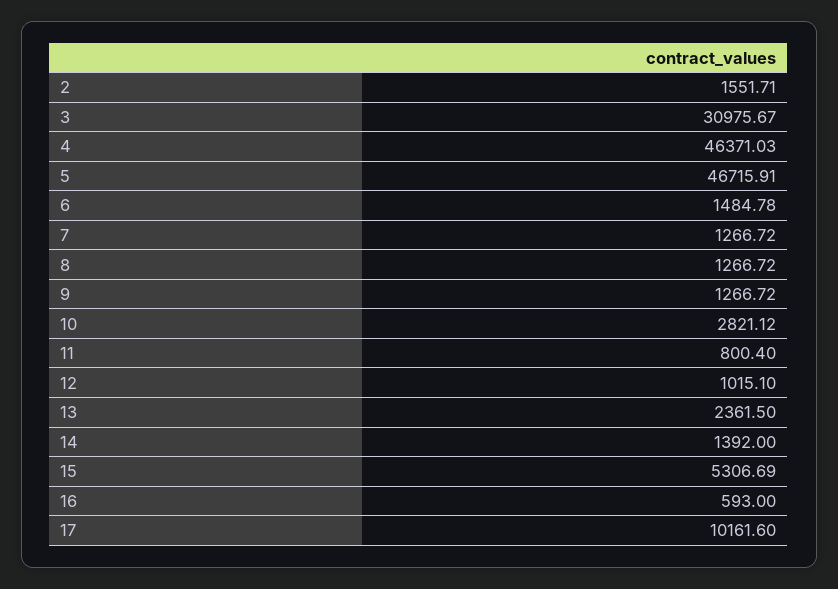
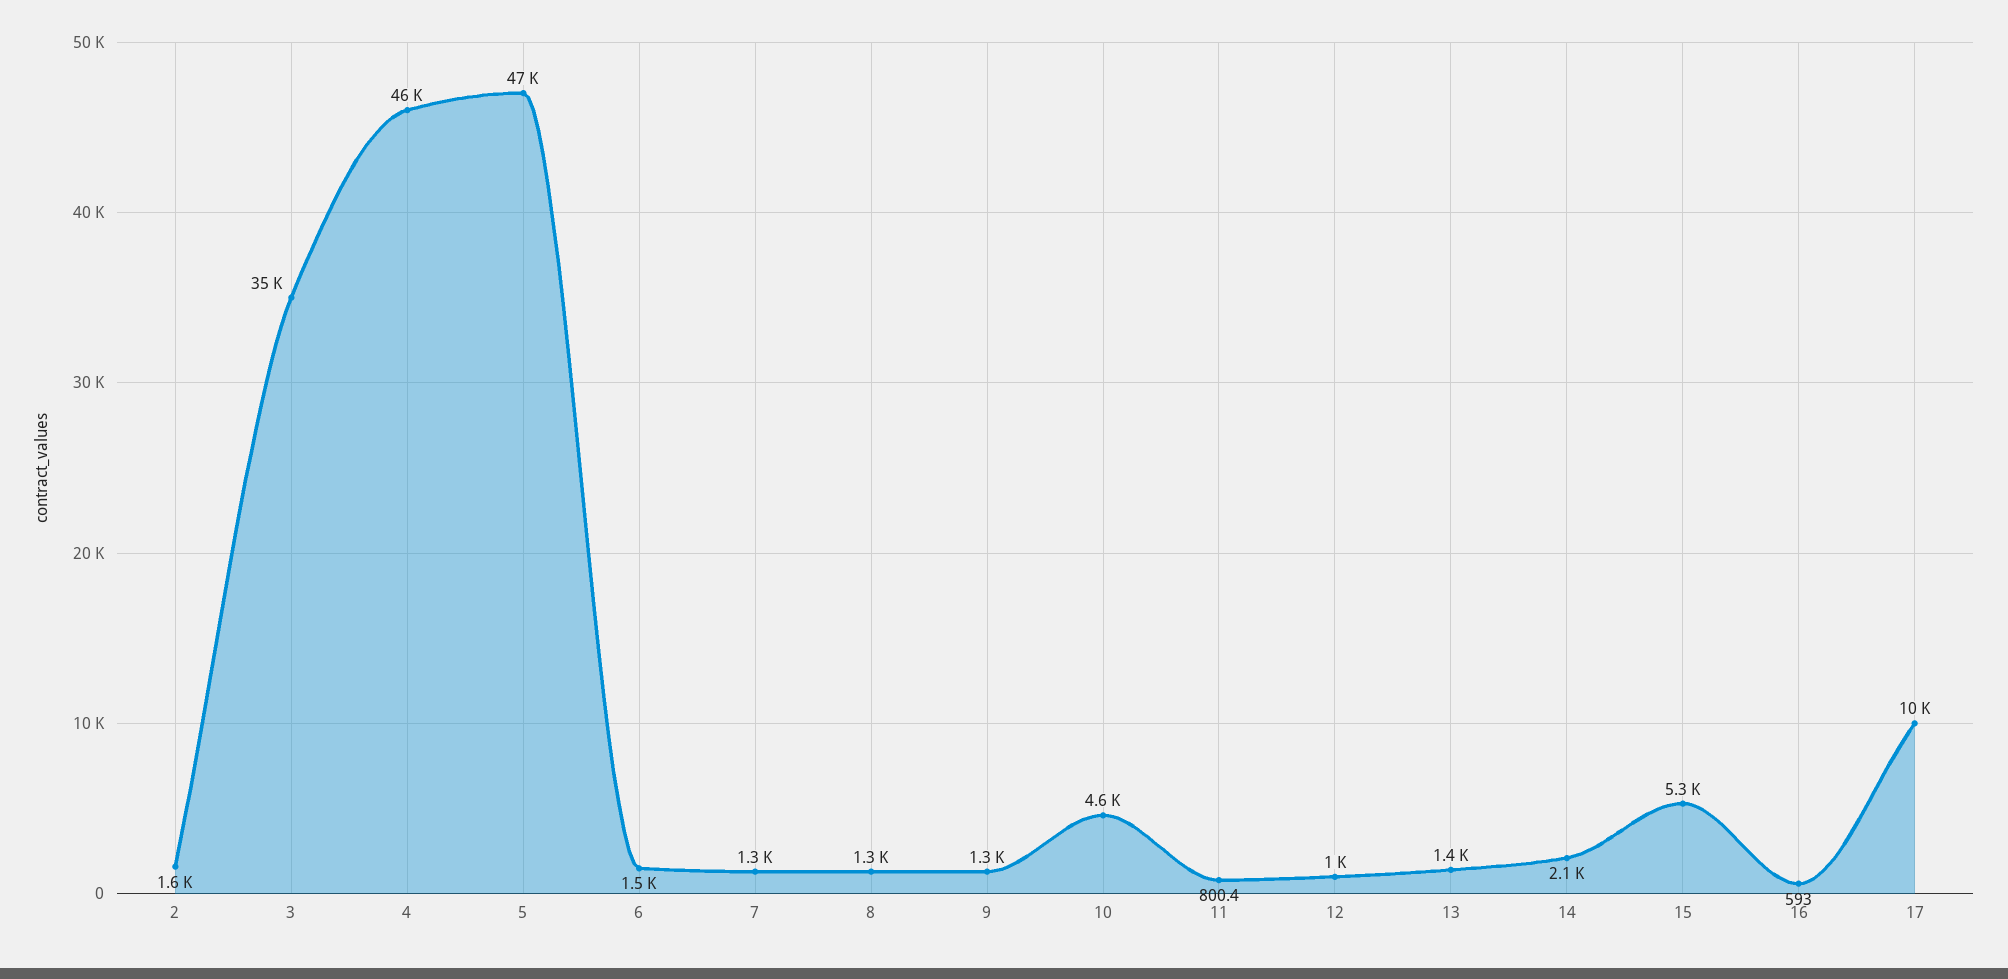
  {
    "2": 1551.71,
-   "3": 30975.67,
+   "3": 35000,
    "4": 46371.03,
    "5": 46715.91,
    "6": 1484.78,
    "7": 1266.72,
    "8": 1266.72,
    "9": 1266.72,
-   "10": 2821.12,
+   "10": 4600,
    "11": 800.4,
    "12": 1015.1,
-   "13": 2361.5,
+   "13": 1400,
-   "14": 1392,
+   "14": 2100,
    "15": 5306.69,
    "16": 593,
    "17": 10161.6
  }

